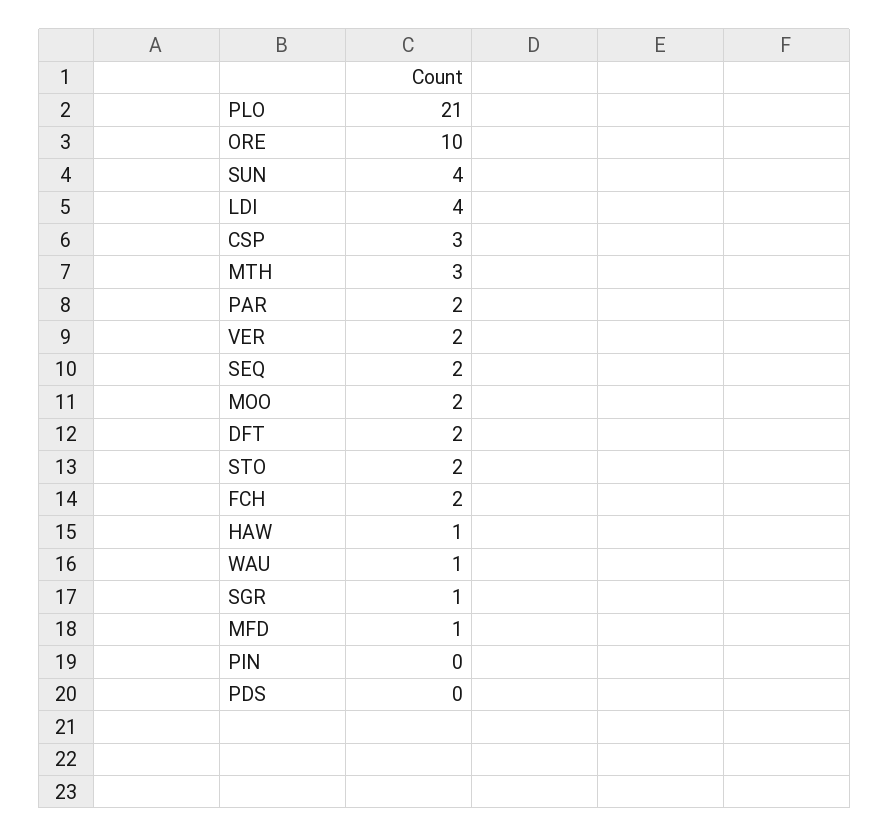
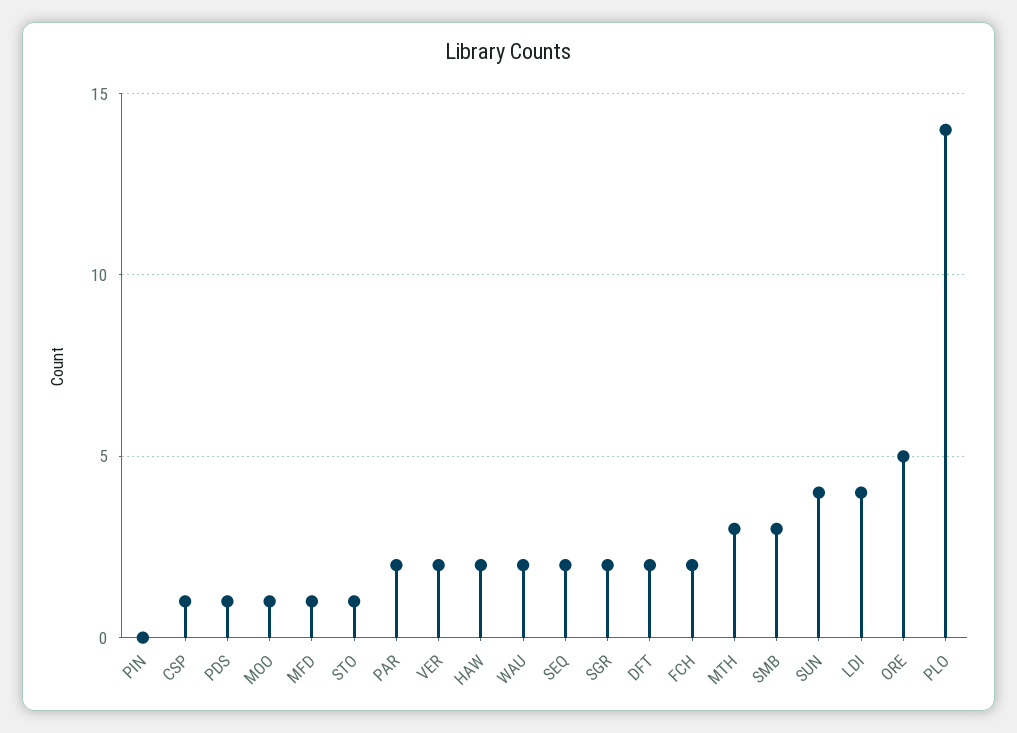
  {
-   "PLO": 21,
+   "PLO": 14,
-   "ORE": 10,
+   "ORE": 5,
    "SUN": 4,
    "LDI": 4,
-   "CSP": 3,
+   "CSP": 1,
    "MTH": 3,
    "PAR": 2,
    "VER": 2,
    "SEQ": 2,
-   "MOO": 2,
+   "MOO": 1,
    "DFT": 2,
-   "STO": 2,
+   "STO": 1,
    "FCH": 2,
-   "HAW": 1,
+   "HAW": 2,
-   "WAU": 1,
+   "WAU": 2,
-   "SGR": 1,
+   "SGR": 2,
    "MFD": 1,
    "PIN": 0,
-   "PDS": 0
+   "PDS": 1,
+   "SMB": 3
  }

